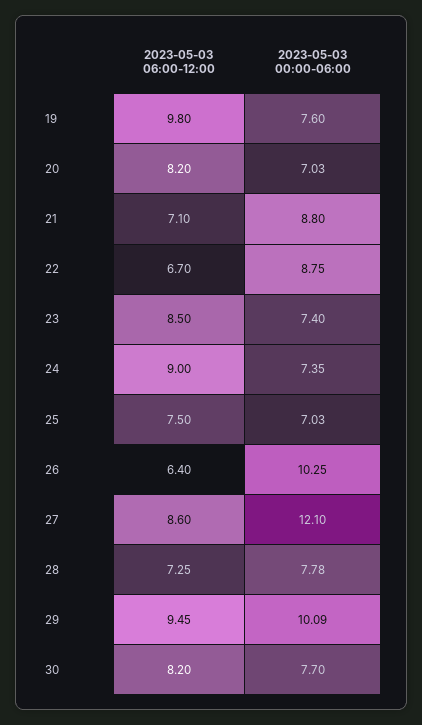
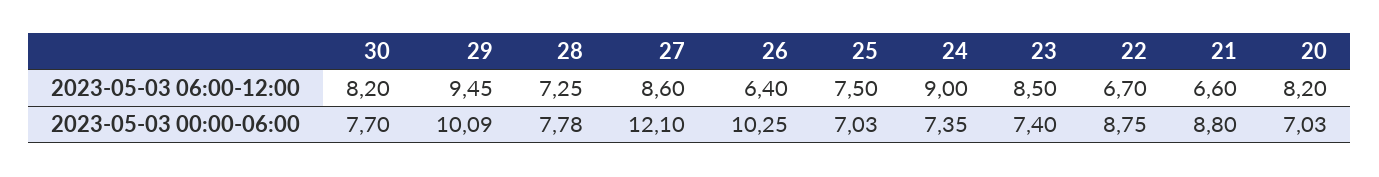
  {
    "2023-05-03 06:00-12:00": {
-     "19": 9.8,
      "20": 8.2,
-     "21": 7.1,
+     "21": 6.6,
      "22": 6.7,
      "23": 8.5,
      "24": 9,
      "25": 7.5,
      "26": 6.4,
      "27": 8.6,
      "28": 7.25,
      "29": 9.45,
      "30": 8.2
    },
    "2023-05-03 00:00-06:00": {
-     "19": 7.6,
      "20": 7.03,
      "21": 8.8,
      "22": 8.75,
      "23": 7.4,
      "24": 7.35,
      "25": 7.03,
      "26": 10.25,
      "27": 12.1,
      "28": 7.78,
      "29": 10.09,
      "30": 7.7
    }
  }

